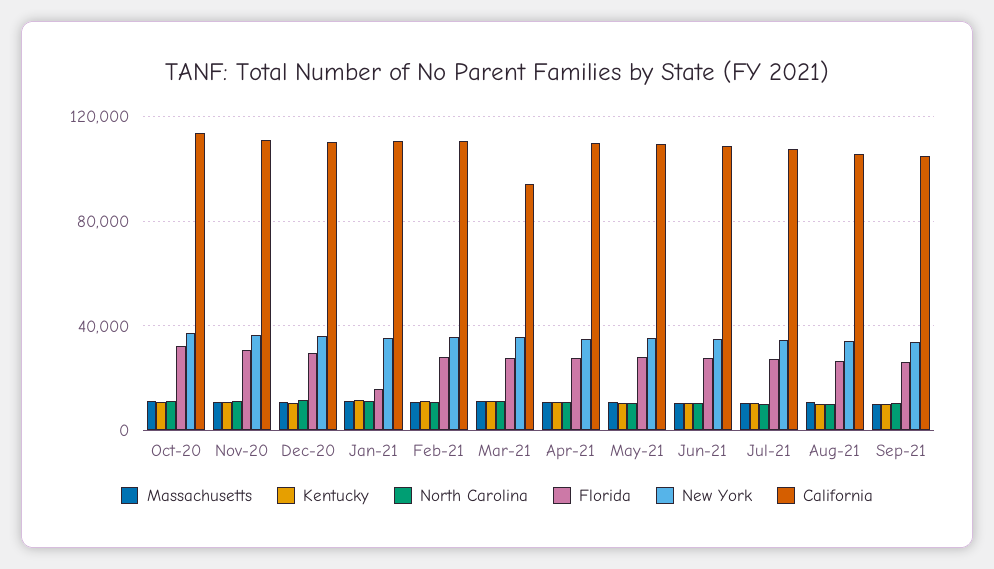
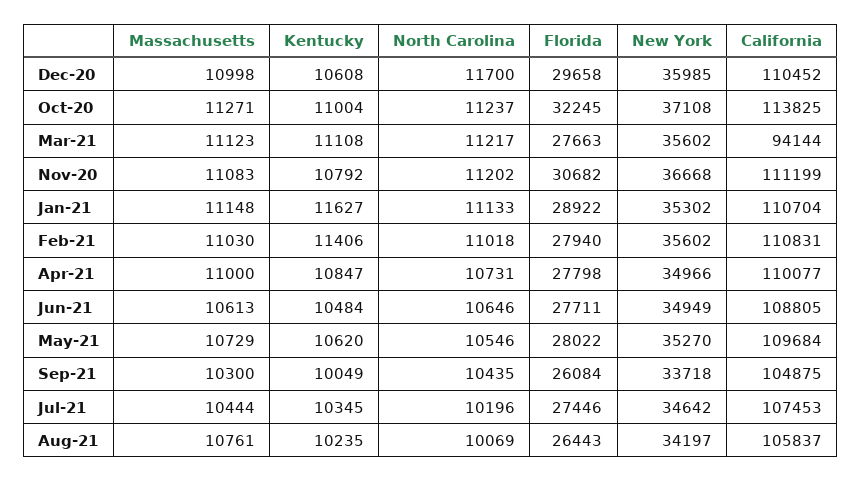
  {
    "Massachusetts": {
      "Oct-20": 11271,
      "Nov-20": 11083,
      "Dec-20": 10998,
      "Jan-21": 11148,
      "Feb-21": 11030,
      "Mar-21": 11123,
      "Apr-21": 11000,
      "May-21": 10729,
      "Jun-21": 10613,
      "Jul-21": 10444,
      "Aug-21": 10761,
      "Sep-21": 10300
    },
    "Kentucky": {
      "Oct-20": 11004,
      "Nov-20": 10792,
      "Dec-20": 10608,
      "Jan-21": 11627,
      "Feb-21": 11406,
      "Mar-21": 11108,
      "Apr-21": 10847,
      "May-21": 10620,
      "Jun-21": 10484,
      "Jul-21": 10345,
      "Aug-21": 10235,
      "Sep-21": 10049
    },
    "North Carolina": {
      "Oct-20": 11237,
      "Nov-20": 11202,
      "Dec-20": 11700,
      "Jan-21": 11133,
      "Feb-21": 11018,
      "Mar-21": 11217,
      "Apr-21": 10731,
      "May-21": 10546,
      "Jun-21": 10646,
      "Jul-21": 10196,
      "Aug-21": 10069,
      "Sep-21": 10435
    },
    "Florida": {
      "Oct-20": 32245,
      "Nov-20": 30682,
      "Dec-20": 29658,
-     "Jan-21": 15000,
+     "Jan-21": 28922,
      "Feb-21": 27940,
      "Mar-21": 27663,
      "Apr-21": 27798,
      "May-21": 28022,
      "Jun-21": 27711,
      "Jul-21": 27446,
      "Aug-21": 26443,
      "Sep-21": 26084
    },
    "New York": {
      "Oct-20": 37108,
      "Nov-20": 36668,
      "Dec-20": 35985,
      "Jan-21": 35302,
      "Feb-21": 35602,
      "Mar-21": 35602,
      "Apr-21": 34966,
      "May-21": 35270,
      "Jun-21": 34949,
      "Jul-21": 34642,
      "Aug-21": 34197,
      "Sep-21": 33718
    },
    "California": {
      "Oct-20": 113825,
      "Nov-20": 111199,
      "Dec-20": 110452,
      "Jan-21": 110704,
      "Feb-21": 110831,
      "Mar-21": 94144,
      "Apr-21": 110077,
      "May-21": 109684,
      "Jun-21": 108805,
      "Jul-21": 107453,
      "Aug-21": 105837,
      "Sep-21": 104875
    }
  }

